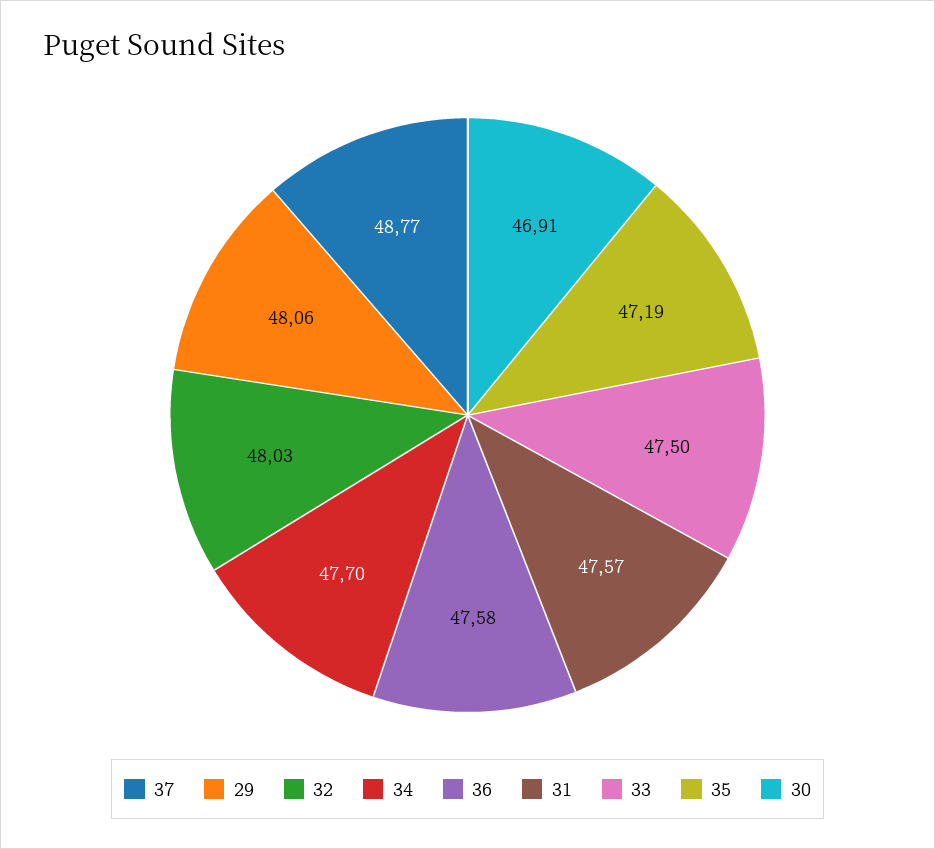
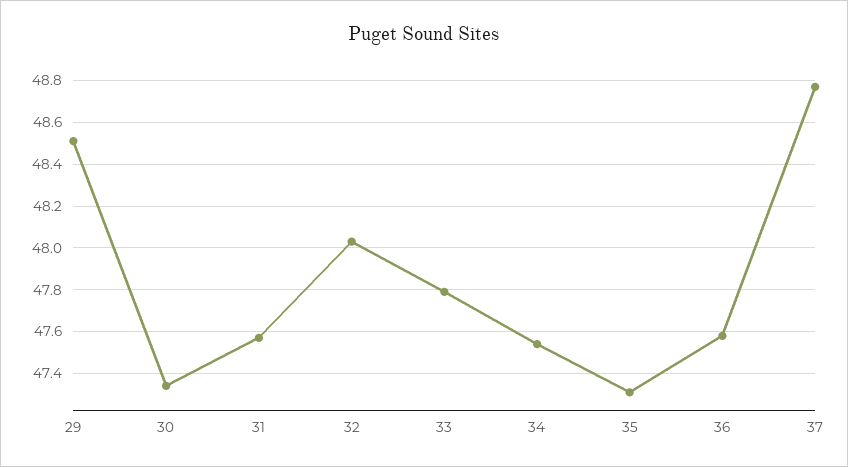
  {
    "37": 48.77,
-   "29": 48.06,
+   "29": 48.5,
    "32": 48.03,
-   "34": 47.7,
+   "34": 47.55,
    "36": 47.58,
    "31": 47.57,
-   "33": 47.5,
+   "33": 47.8,
-   "35": 47.19,
+   "35": 47.3,
-   "30": 46.91
+   "30": 47.35
  }

